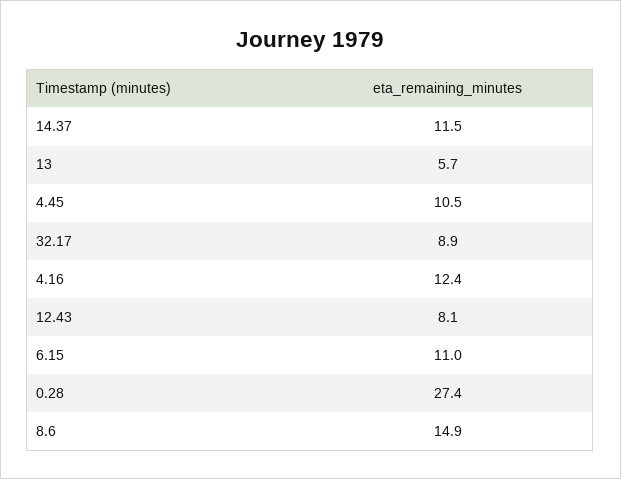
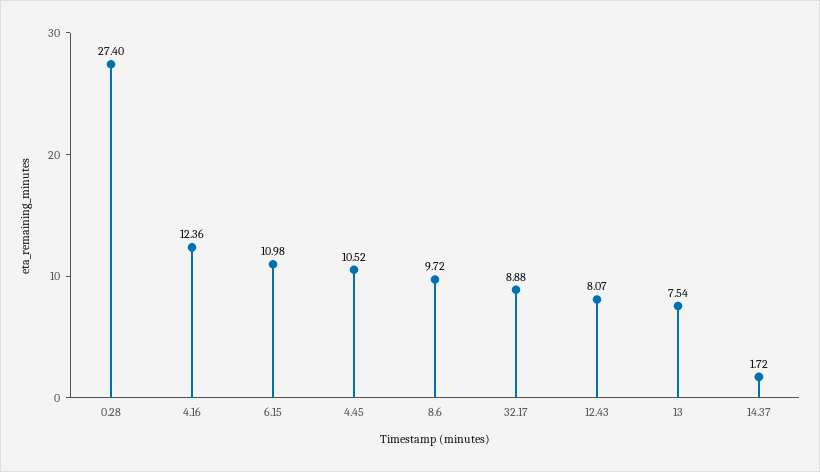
  {
-   "14.37": 11.5,
+   "14.37": 1.72,
-   "13": 5.7,
+   "13": 7.54,
    "4.45": 10.52,
    "32.17": 8.88,
    "4.16": 12.36,
    "12.43": 8.07,
    "6.15": 10.98,
    "0.28": 27.4,
-   "8.6": 14.9
+   "8.6": 9.72
  }

